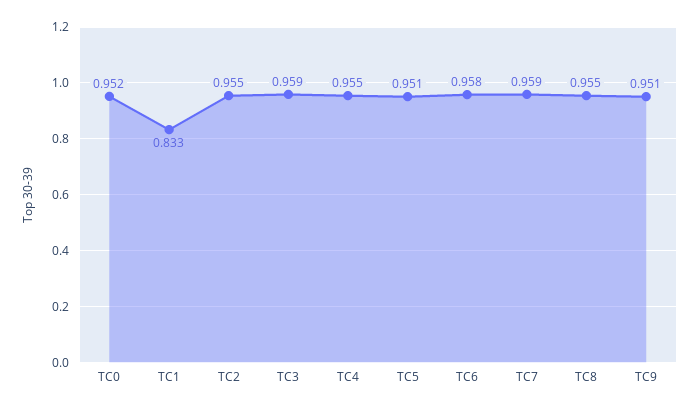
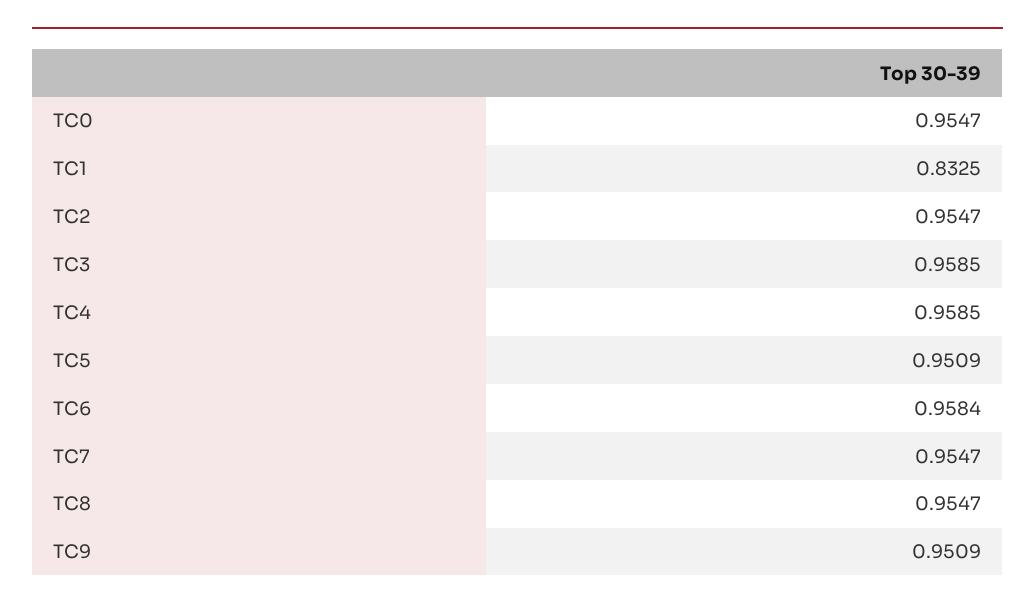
  {
-   "TC0": 0.952,
+   "TC0": 0.9547,
    "TC1": 0.8325,
    "TC2": 0.9547,
    "TC3": 0.9585,
-   "TC4": 0.955,
+   "TC4": 0.9585,
    "TC5": 0.9509,
    "TC6": 0.9584,
-   "TC7": 0.959,
+   "TC7": 0.9547,
    "TC8": 0.9547,
    "TC9": 0.9509
  }

